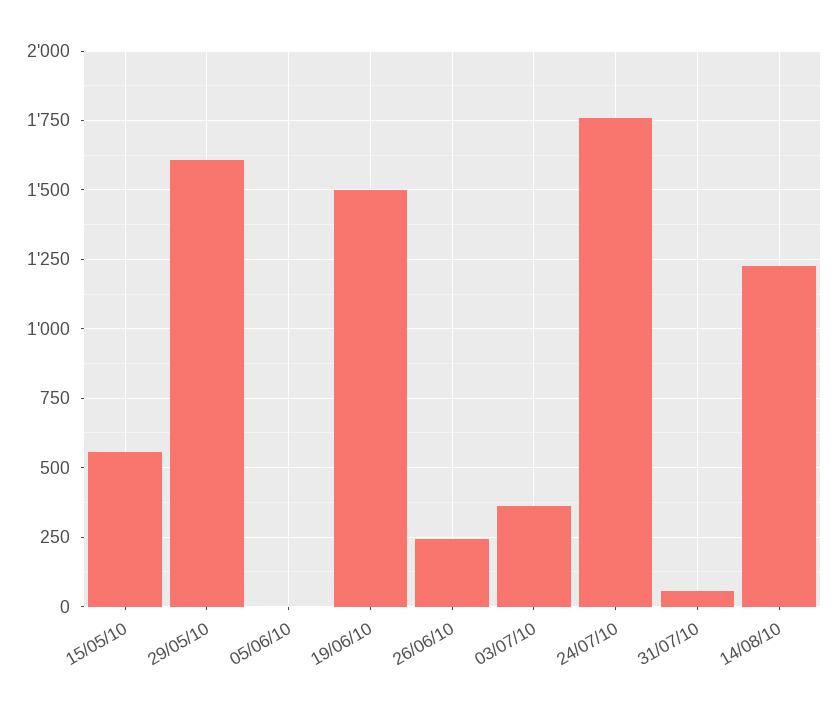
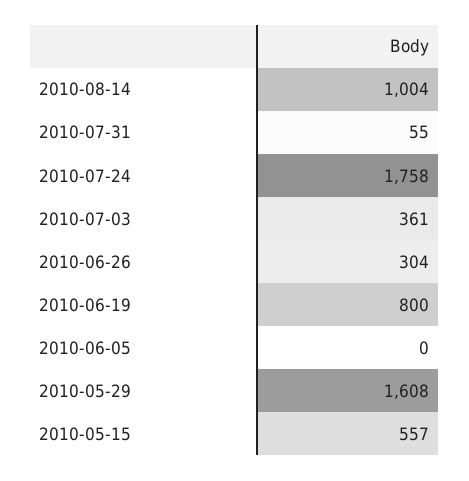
  {
    "15/05/10": 557,
    "29/05/10": 1608,
    "05/06/10": 0,
-   "19/06/10": 1500,
+   "19/06/10": 800,
-   "26/06/10": 250,
+   "26/06/10": 304,
    "03/07/10": 361,
    "24/07/10": 1758,
    "31/07/10": 55,
-   "14/08/10": 1225
+   "14/08/10": 1004
  }

